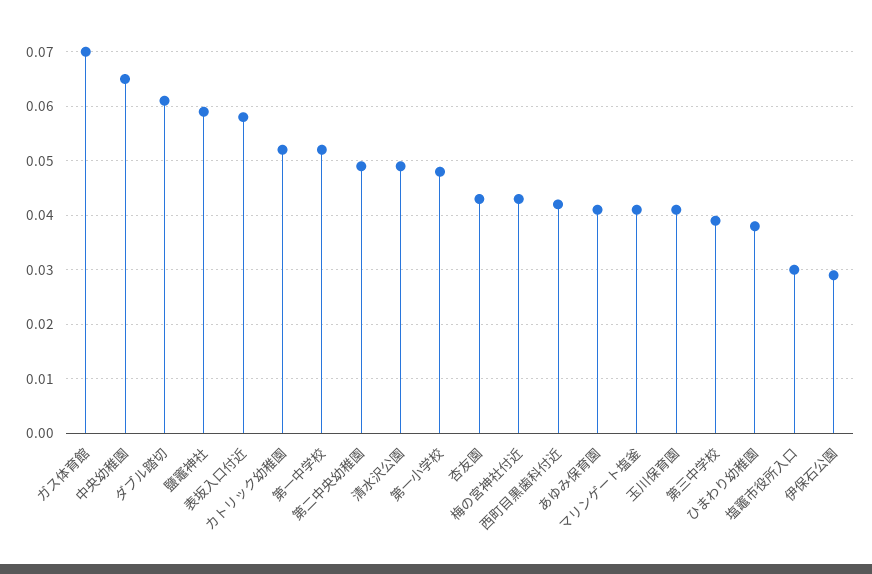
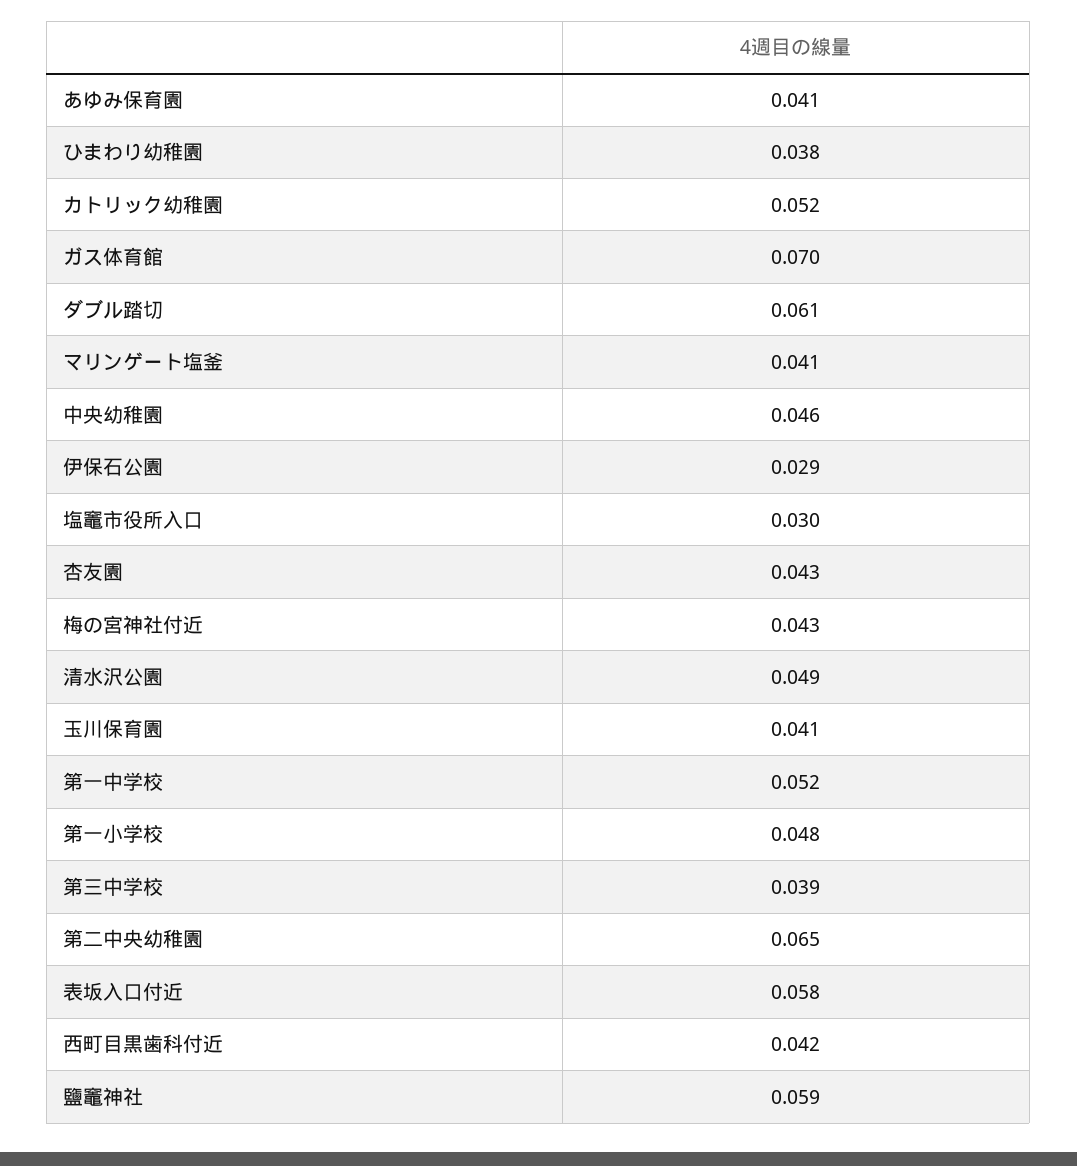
  {
    "ガス体育館": 0.07,
-   "中央幼稚園": 0.065,
+   "中央幼稚園": 0.046,
    "ダブル踏切": 0.061,
    "鹽竈神社": 0.059,
    "表坂入口付近": 0.058,
    "カトリック幼稚園": 0.052,
    "第一中学校": 0.052,
-   "第二中央幼稚園": 0.05,
+   "第二中央幼稚園": 0.065,
    "清水沢公園": 0.049,
    "第一小学校": 0.048,
    "杏友園": 0.043,
    "梅の宮神社付近": 0.043,
    "西町目黒歯科付近": 0.042,
    "あゆみ保育園": 0.041,
    "マリンゲート塩釜": 0.041,
    "玉川保育園": 0.041,
    "第三中学校": 0.039,
    "ひまわり幼稚園": 0.038,
    "塩竈市役所入口": 0.03,
    "伊保石公園": 0.029
  }

